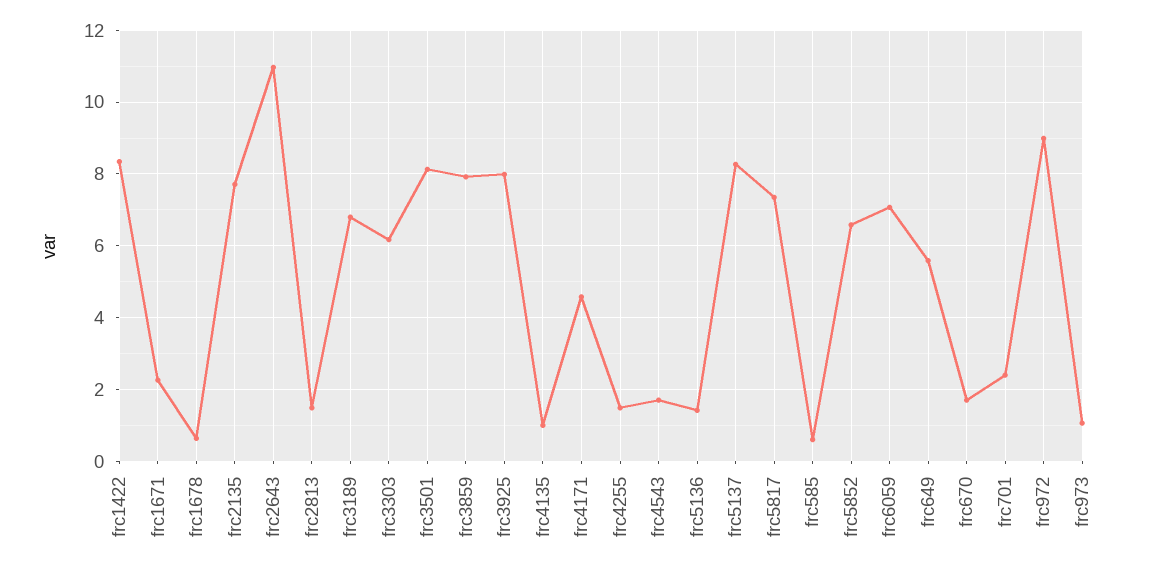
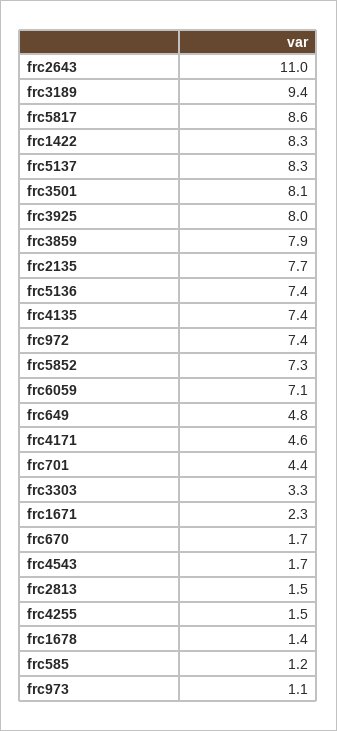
  {
    "frc1422": 8.3,
    "frc1671": 2.3,
-   "frc1678": 0.6,
+   "frc1678": 1.4,
    "frc2135": 7.7,
    "frc2643": 11,
    "frc2813": 1.5,
-   "frc3189": 6.8,
+   "frc3189": 9.4,
-   "frc3303": 6.2,
+   "frc3303": 3.3,
    "frc3501": 8.1,
    "frc3859": 7.9,
    "frc3925": 8,
-   "frc4135": 1,
+   "frc4135": 7.4,
    "frc4171": 4.6,
    "frc4255": 1.5,
    "frc4543": 1.7,
-   "frc5136": 1.4,
+   "frc5136": 7.4,
    "frc5137": 8.3,
-   "frc5817": 7.4,
+   "frc5817": 8.6,
-   "frc585": 0.6,
+   "frc585": 1.2,
-   "frc5852": 6.6,
+   "frc5852": 7.3,
    "frc6059": 7.1,
-   "frc649": 5.6,
+   "frc649": 4.8,
    "frc670": 1.7,
-   "frc701": 2.4,
+   "frc701": 4.4,
-   "frc972": 9,
+   "frc972": 7.4,
    "frc973": 1.1
  }

